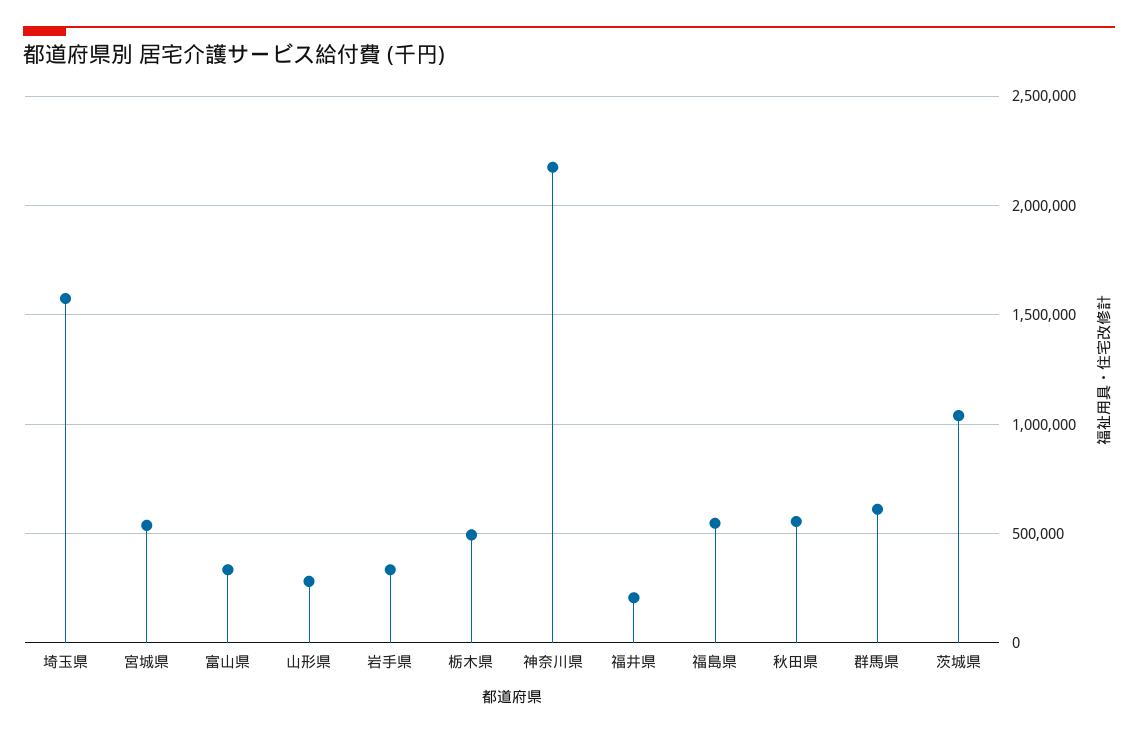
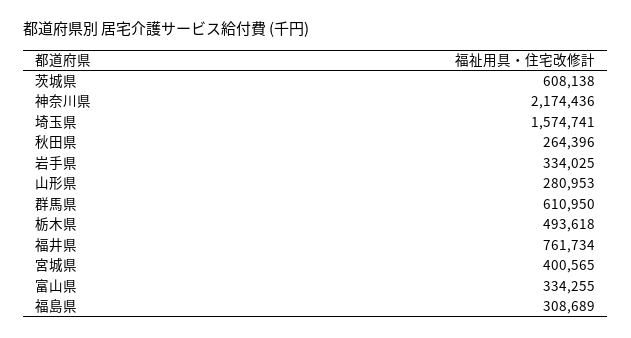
  {
    "埼玉県": 1574741,
-   "宮城県": 550000,
+   "宮城県": 400565,
    "富山県": 334255,
    "山形県": 280953,
    "岩手県": 334025,
    "栃木県": 493618,
    "神奈川県": 2174436,
-   "福井県": 200000,
+   "福井県": 761734,
-   "福島県": 550000,
+   "福島県": 308689,
-   "秋田県": 550000,
+   "秋田県": 264396,
    "群馬県": 610950,
-   "茨城県": 1050000
+   "茨城県": 608138
  }

